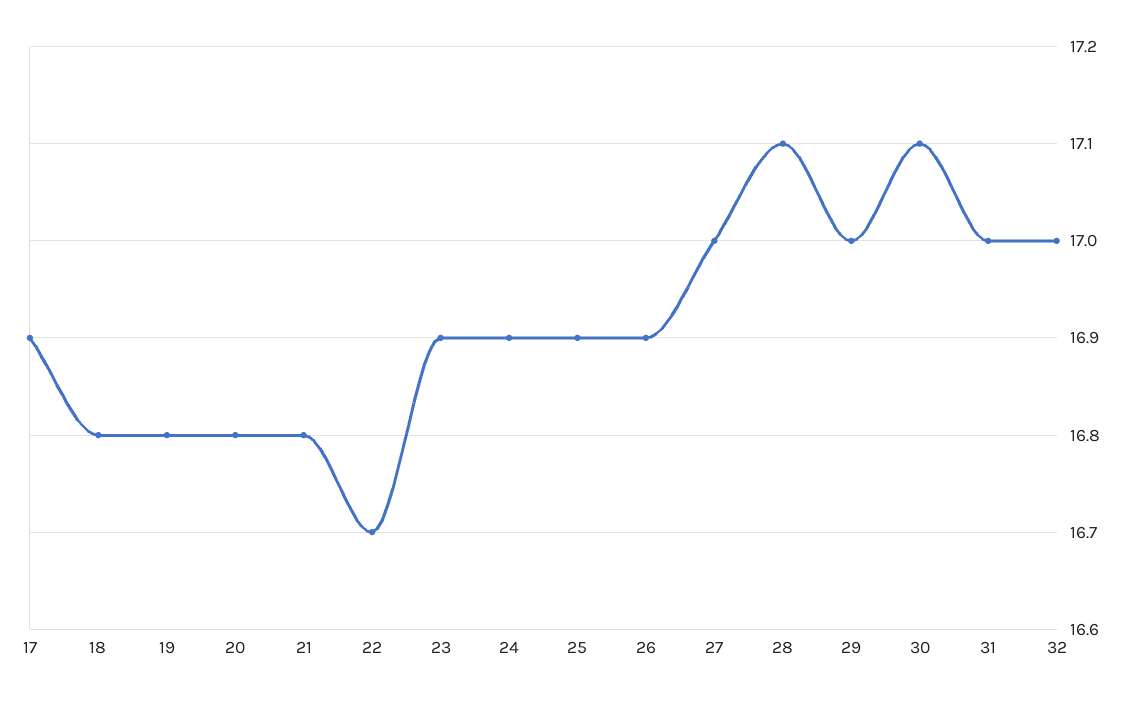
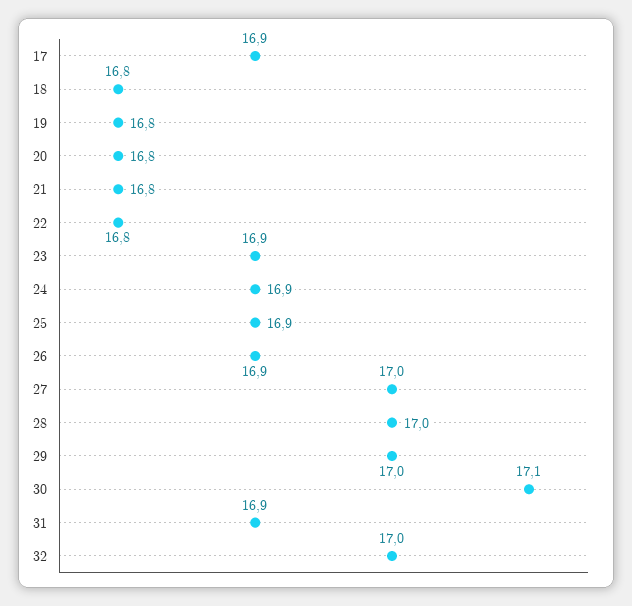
  {
    "17": 16.9,
    "18": 16.8,
    "19": 16.8,
    "20": 16.8,
    "21": 16.8,
-   "22": 16.7,
+   "22": 16.8,
    "23": 16.9,
    "24": 16.9,
    "25": 16.9,
    "26": 16.9,
    "27": 17,
-   "28": 17.1,
+   "28": 17,
    "29": 17,
    "30": 17.1,
-   "31": 17,
+   "31": 16.9,
    "32": 17
  }

